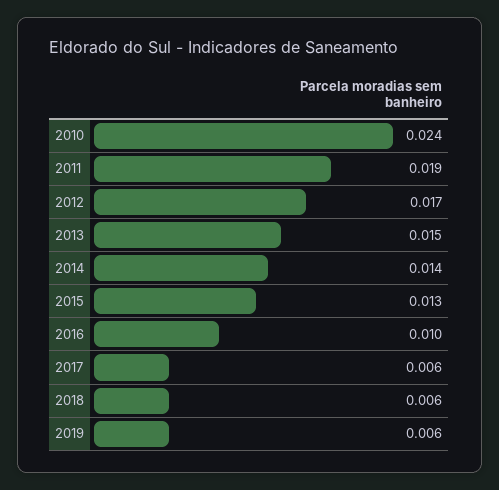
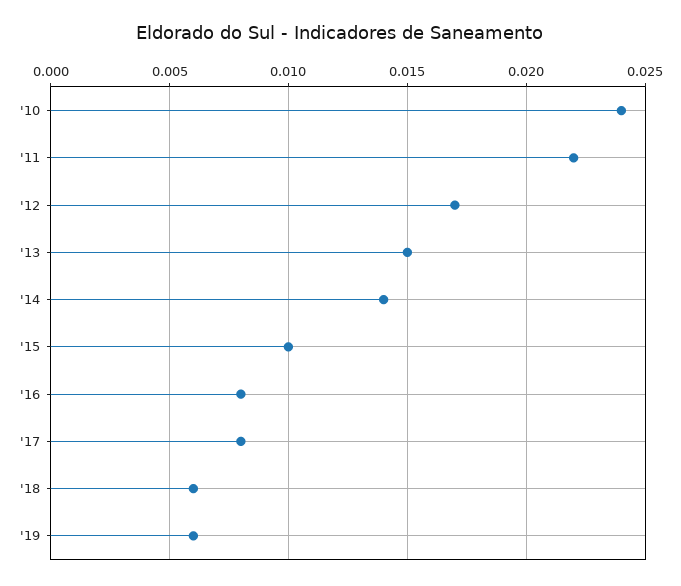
  {
    "2010": 0.024,
-   "2011": 0.019,
+   "2011": 0.022,
    "2012": 0.017,
    "2013": 0.015,
    "2014": 0.014,
-   "2015": 0.013,
+   "2015": 0.01,
-   "2016": 0.01,
+   "2016": 0.008,
-   "2017": 0.006,
+   "2017": 0.008,
    "2018": 0.006,
    "2019": 0.006
  }

